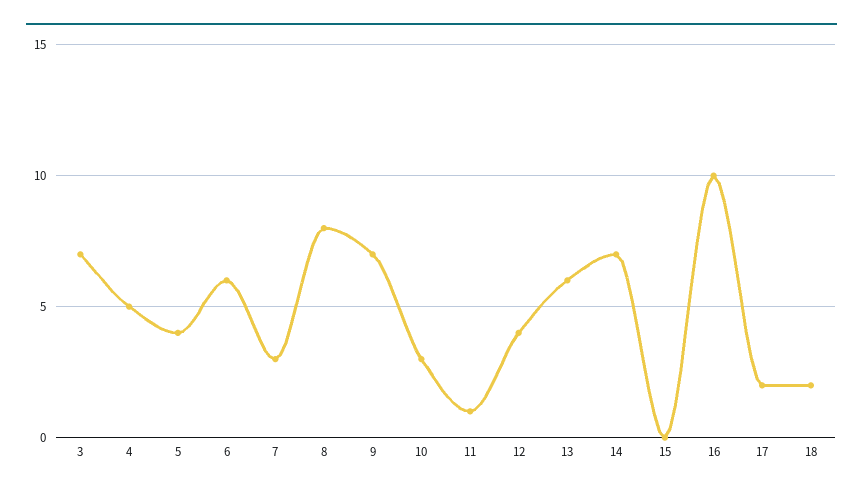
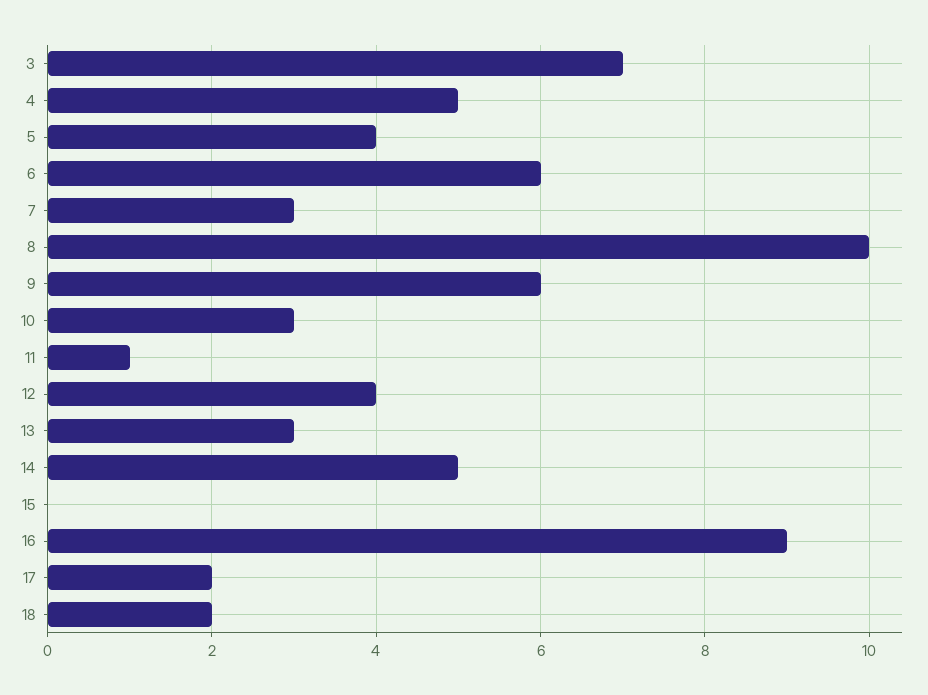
  {
    "3": 7,
    "4": 5,
    "5": 4,
    "6": 6,
    "7": 3,
-   "8": 8,
+   "8": 10,
-   "9": 7,
+   "9": 6,
    "10": 3,
    "11": 1,
    "12": 4,
-   "13": 6,
+   "13": 3,
-   "14": 7,
+   "14": 5,
    "15": 0,
-   "16": 10,
+   "16": 9,
    "17": 2,
    "18": 2
  }

